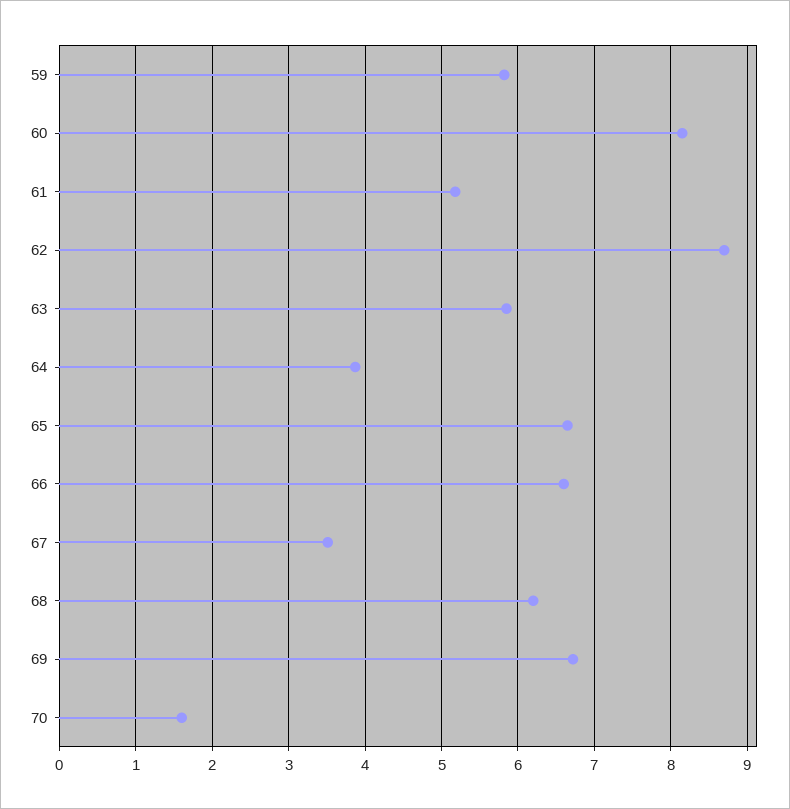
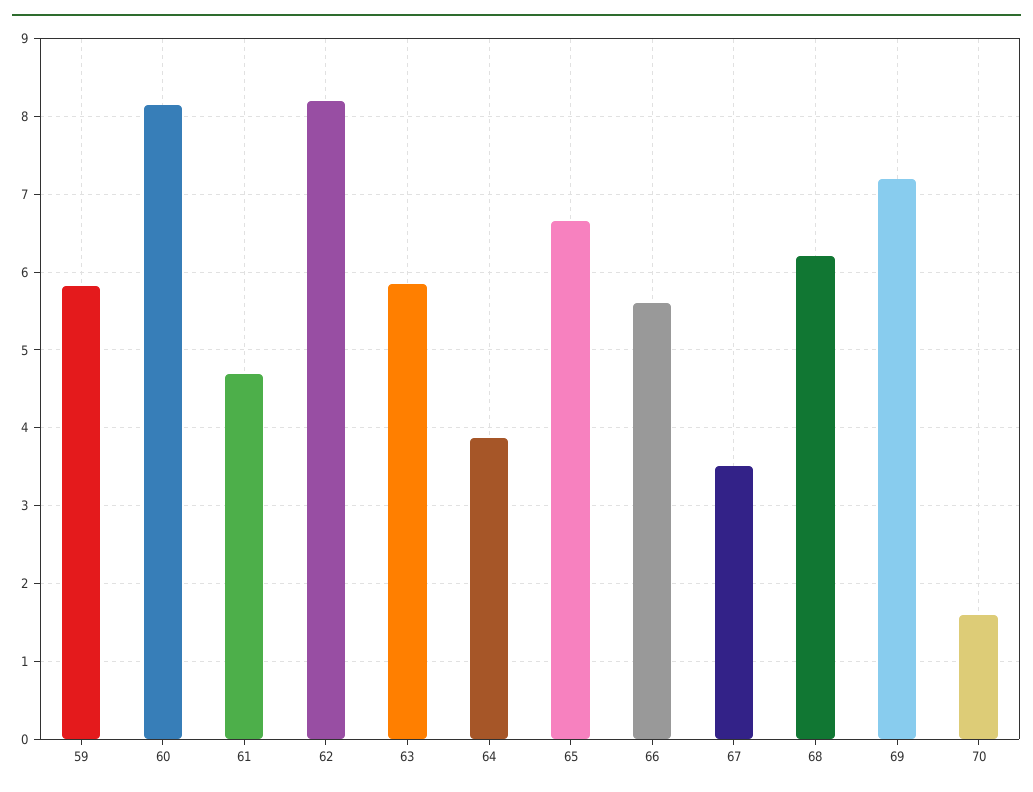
  {
    "59": 5.8,
    "60": 8.2,
-   "61": 5.2,
+   "61": 4.7,
-   "62": 8.7,
+   "62": 8.2,
    "63": 5.9,
    "64": 3.9,
    "65": 6.7,
-   "66": 6.6,
+   "66": 5.6,
    "67": 3.5,
    "68": 6.2,
-   "69": 6.7,
+   "69": 7.2,
    "70": 1.6
  }

